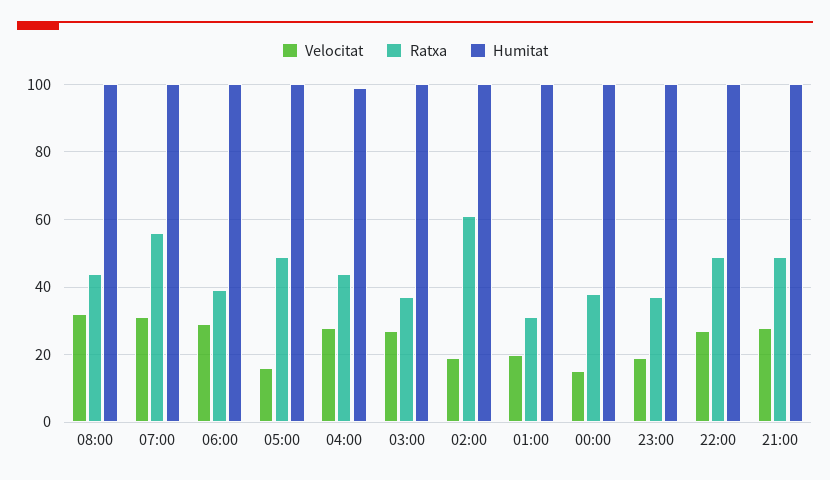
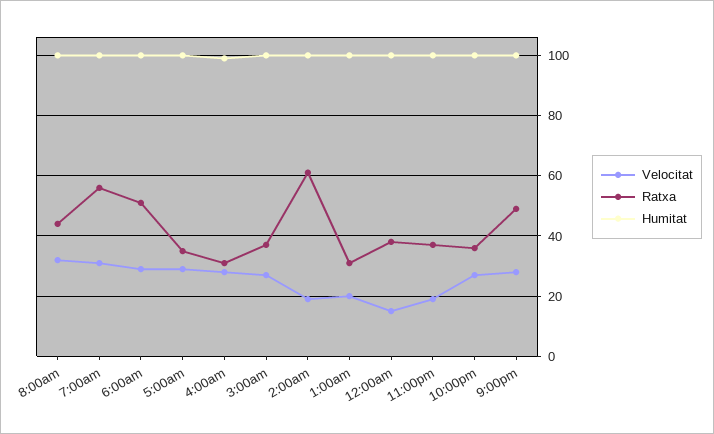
  {
    "Velocitat": {
      "08:00": 30,
      "07:00": 30,
      "06:00": 30,
-     "05:00": 15,
+     "05:00": 30,
      "04:00": 30,
      "03:00": 25,
      "02:00": 20,
      "01:00": 20,
      "00:00": 15,
      "23:00": 20,
      "22:00": 25,
      "21:00": 30
    },
    "Ratxa": {
      "08:00": 45,
      "07:00": 55,
-     "06:00": 40,
+     "06:00": 50,
-     "05:00": 50,
+     "05:00": 35,
-     "04:00": 45,
+     "04:00": 30,
      "03:00": 35,
      "02:00": 60,
      "01:00": 30,
      "00:00": 40,
      "23:00": 35,
-     "22:00": 50,
+     "22:00": 35,
      "21:00": 50
    },
    "Humitat": {
      "08:00": 100,
      "07:00": 100,
      "06:00": 100,
      "05:00": 100,
      "04:00": 100,
      "03:00": 100,
      "02:00": 100,
      "01:00": 100,
      "00:00": 100,
      "23:00": 100,
      "22:00": 100,
      "21:00": 100
    }
  }

